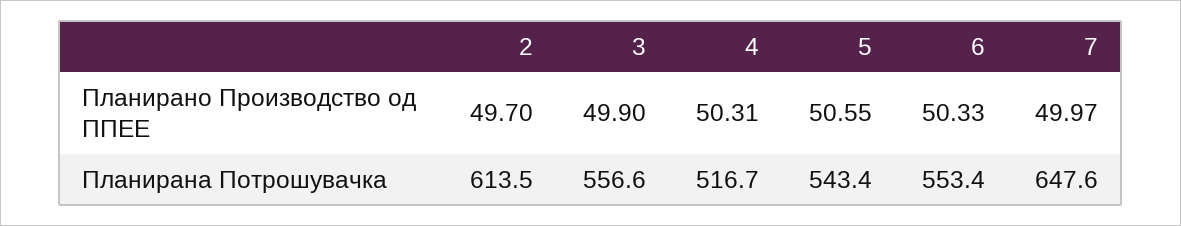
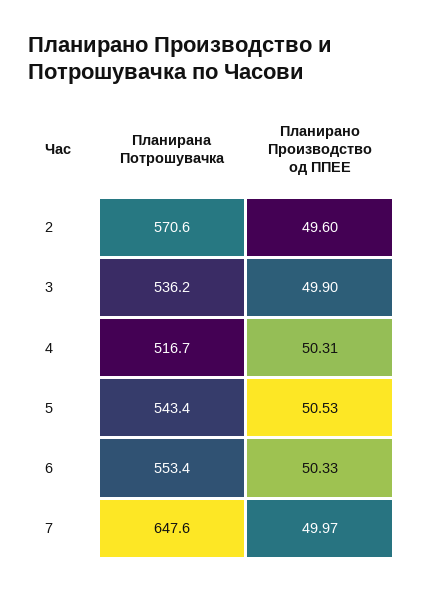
  {
    "2": {
-     "Планирано Производство од ППЕЕ": 49.7,
+     "Планирано Производство од ППЕЕ": 49.6,
-     "Планирана Потрошувачка": 613.5
+     "Планирана Потрошувачка": 570.6
    },
    "3": {
      "Планирано Производство од ППЕЕ": 49.9,
-     "Планирана Потрошувачка": 556.6
+     "Планирана Потрошувачка": 536.2
    },
    "4": {
      "Планирано Производство од ППЕЕ": 50.31,
      "Планирана Потрошувачка": 516.7
    },
    "5": {
-     "Планирано Производство од ППЕЕ": 50.55,
+     "Планирано Производство од ППЕЕ": 50.53,
      "Планирана Потрошувачка": 543.4
    },
    "6": {
      "Планирано Производство од ППЕЕ": 50.33,
      "Планирана Потрошувачка": 553.4
    },
    "7": {
      "Планирано Производство од ППЕЕ": 49.97,
      "Планирана Потрошувачка": 647.6
    }
  }

